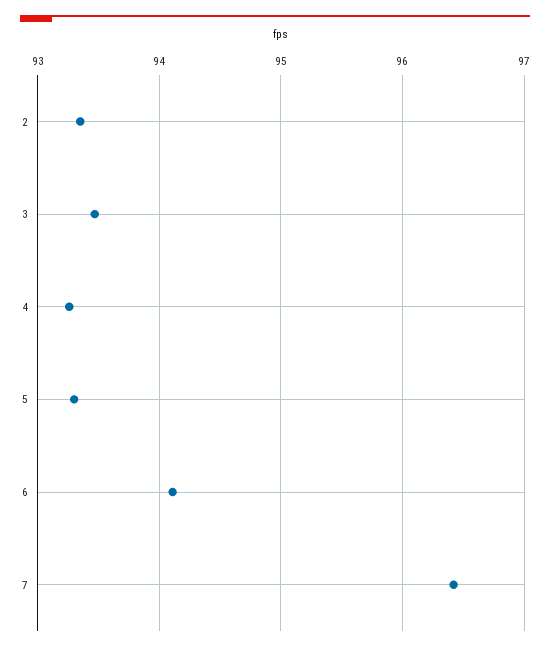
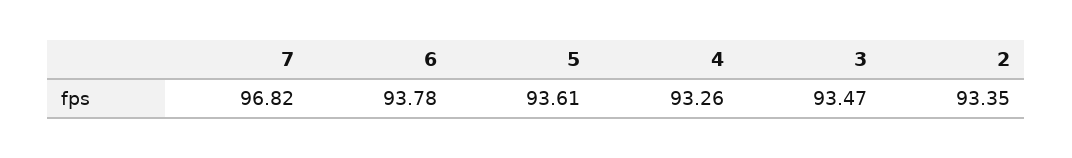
  {
    "2": 93.35,
    "3": 93.47,
    "4": 93.26,
-   "5": 93.3,
+   "5": 93.61,
-   "6": 94.1,
+   "6": 93.78,
-   "7": 96.4
+   "7": 96.82
  }

